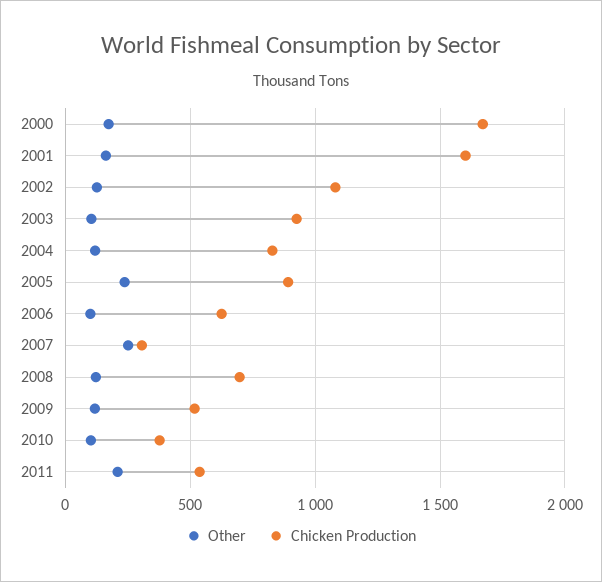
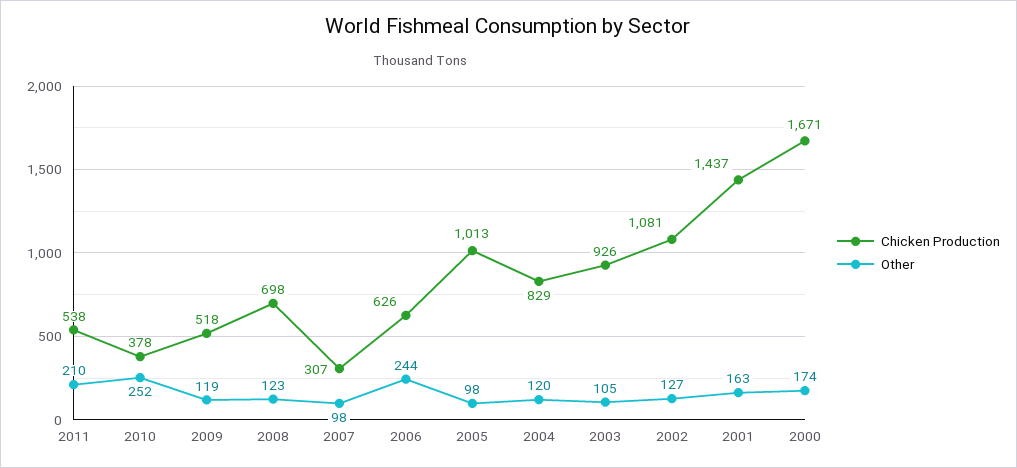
  {
    "Other": {
      "2000": 174,
      "2001": 163,
      "2002": 127,
      "2003": 105,
      "2004": 120,
-     "2005": 250,
+     "2005": 98,
-     "2006": 100,
+     "2006": 244,
-     "2007": 250,
+     "2007": 98,
      "2008": 123,
      "2009": 119,
-     "2010": 100,
+     "2010": 252,
      "2011": 210
    },
    "Chicken Production": {
      "2000": 1671,
-     "2001": 1600,
+     "2001": 1437,
      "2002": 1081,
      "2003": 926,
      "2004": 829,
-     "2005": 900,
+     "2005": 1013,
      "2006": 626,
      "2007": 307,
      "2008": 698,
      "2009": 518,
      "2010": 378,
      "2011": 538
    }
  }

